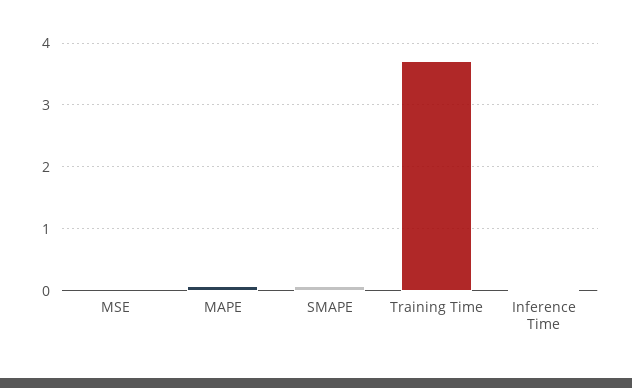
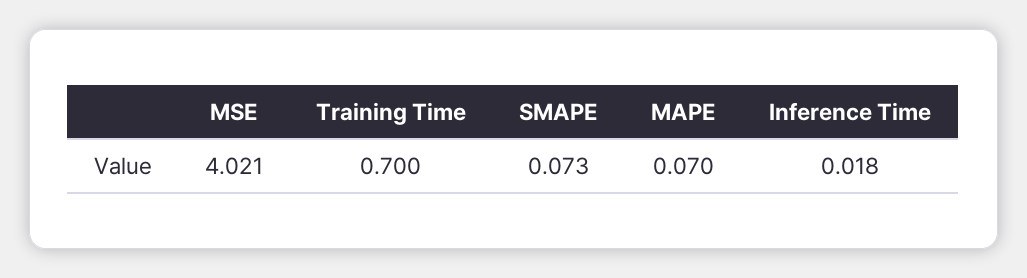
  {
-   "MSE": 0,
+   "MSE": 4.021,
    "MAPE": 0.07,
    "SMAPE": 0.073,
-   "Training Time": 3.7,
+   "Training Time": 0.7,
    "Inference Time": 0.018
  }

